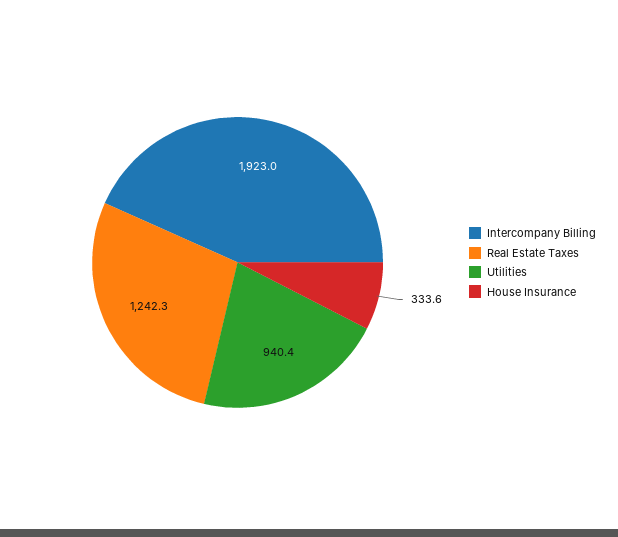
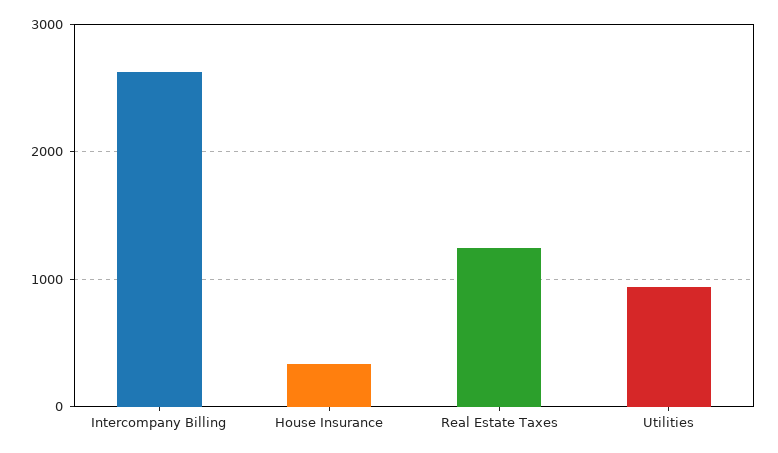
  {
-   "Intercompany Billing": 1923,
+   "Intercompany Billing": 2600,
    "Real Estate Taxes": 1242.3,
    "Utilities": 940.4,
    "House Insurance": 333.6
  }

